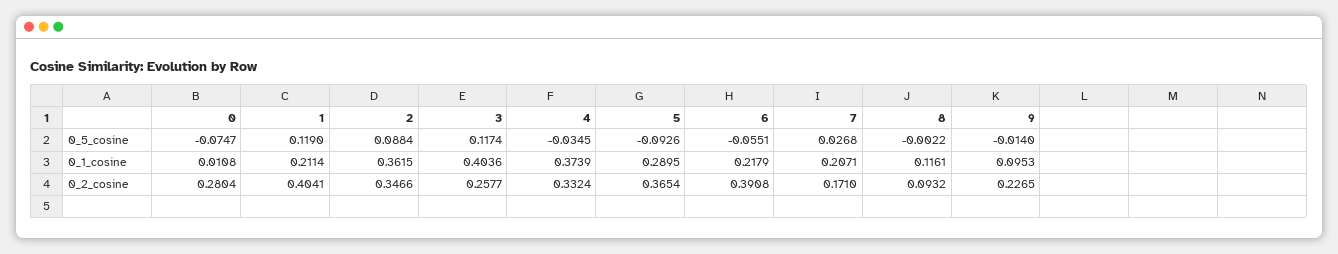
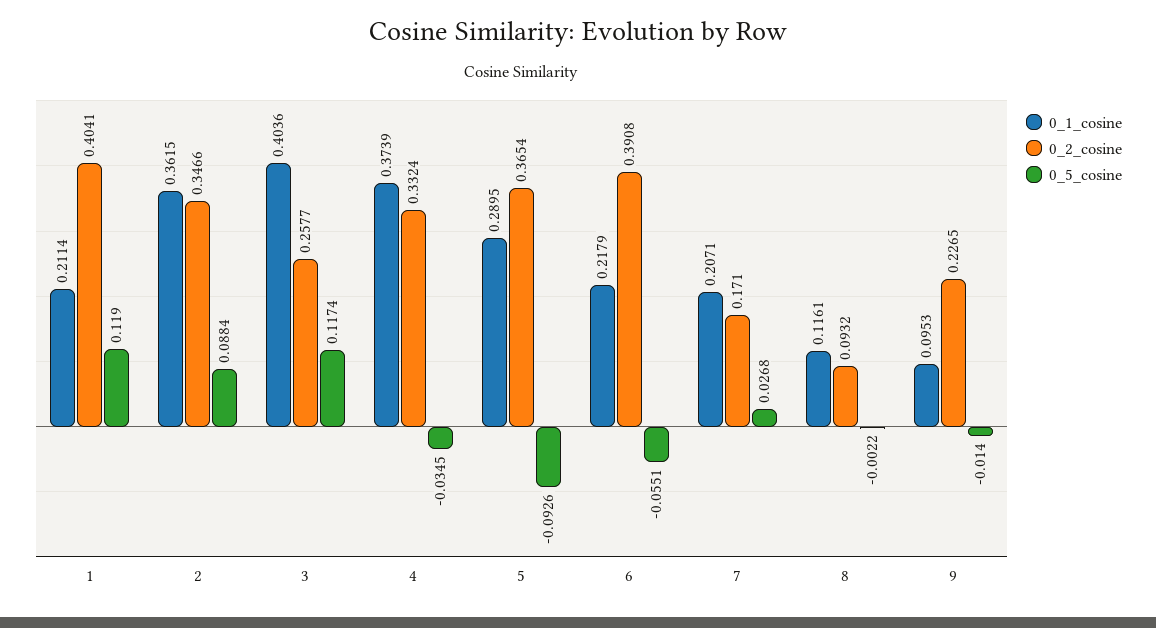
  {
    "0_5_cosine": {
-     "0": -0.0747,
      "1": 0.119,
      "2": 0.0884,
      "3": 0.1174,
      "4": -0.0345,
      "5": -0.0926,
      "6": -0.0551,
      "7": 0.0268,
      "8": -0.0022,
      "9": -0.014
    },
    "0_1_cosine": {
-     "0": 0.0108,
      "1": 0.2114,
      "2": 0.3615,
      "3": 0.4036,
      "4": 0.3739,
      "5": 0.2895,
      "6": 0.2179,
      "7": 0.2071,
      "8": 0.1161,
      "9": 0.0953
    },
    "0_2_cosine": {
-     "0": 0.2804,
      "1": 0.4041,
      "2": 0.3466,
      "3": 0.2577,
      "4": 0.3324,
      "5": 0.3654,
      "6": 0.3908,
      "7": 0.171,
      "8": 0.0932,
      "9": 0.2265
    }
  }

